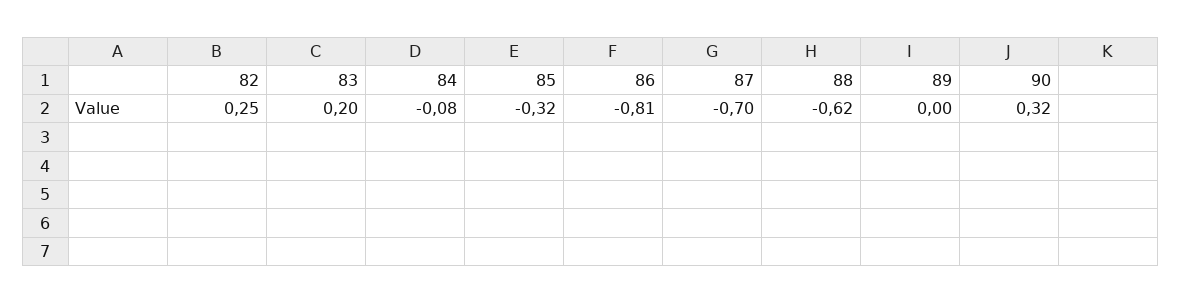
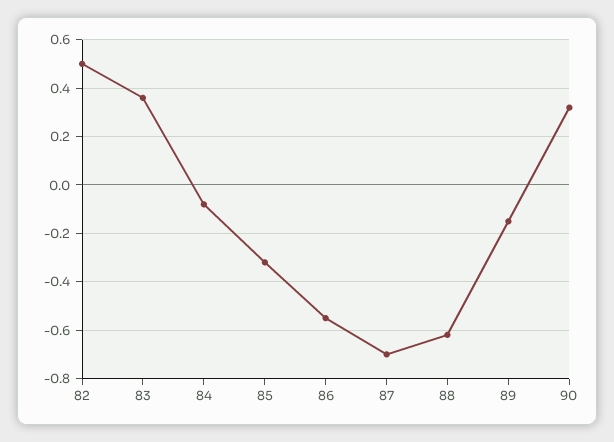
  {
-   "82": 0.25,
+   "82": 0.5,
-   "83": 0.2,
+   "83": 0.35,
    "84": -0.08,
    "85": -0.32,
-   "86": -0.81,
+   "86": -0.55,
    "87": -0.7,
    "88": -0.62,
-   "89": 0,
+   "89": -0.15,
    "90": 0.32
  }

